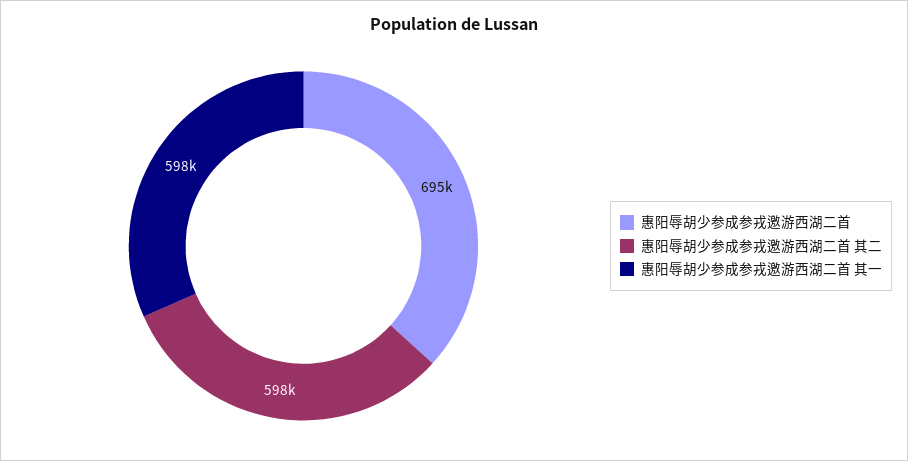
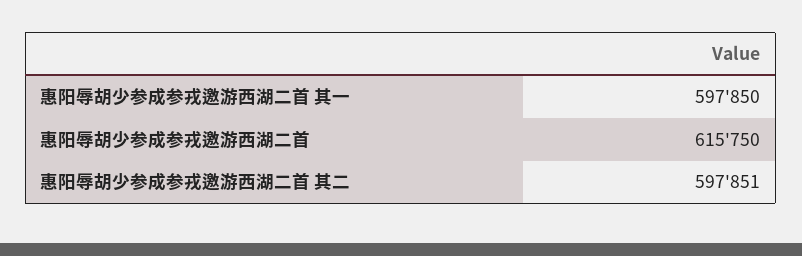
  {
-   "惠阳辱胡少参成参戎邀游西湖二首": 695000,
+   "惠阳辱胡少参成参戎邀游西湖二首": 615750,
    "惠阳辱胡少参成参戎邀游西湖二首 其二": 597851,
    "惠阳辱胡少参成参戎邀游西湖二首 其一": 597850
  }

